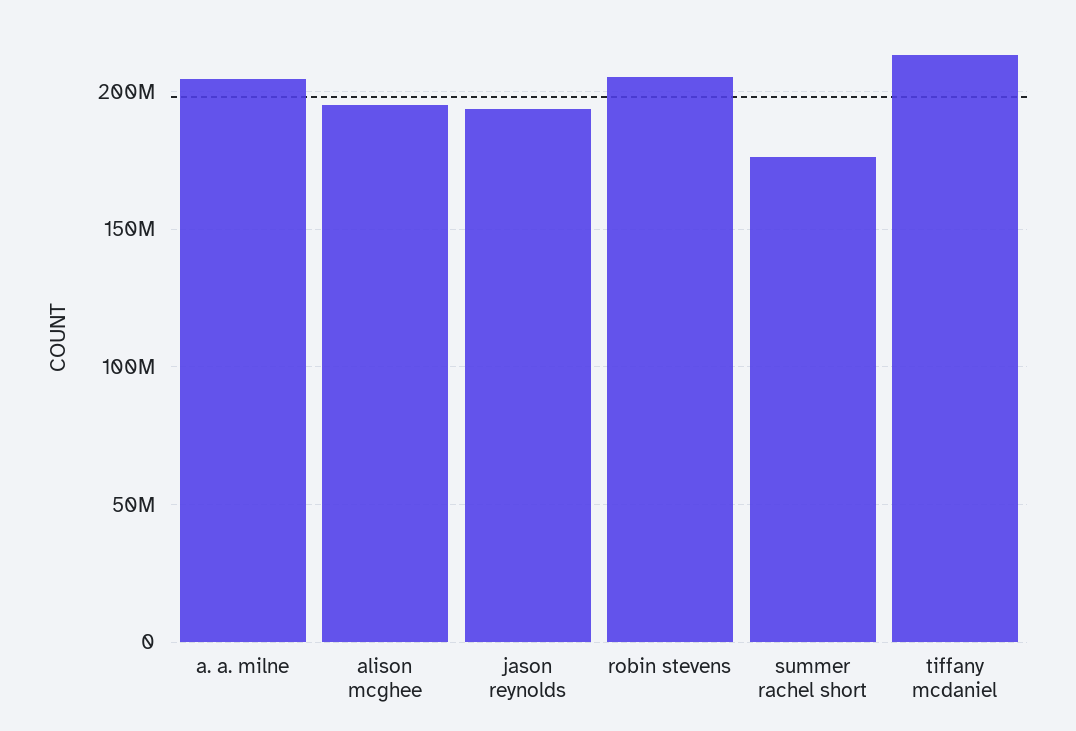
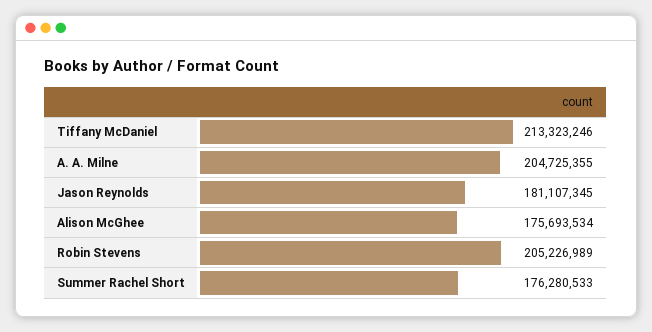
  {
    "a. a. milne": 204725355,
-   "alison mcghee": 195000000,
+   "alison mcghee": 175693534,
-   "jason reynolds": 195000000,
+   "jason reynolds": 181107345,
    "robin stevens": 205226989,
    "summer rachel short": 176280533,
    "tiffany mcdaniel": 213323246
  }

